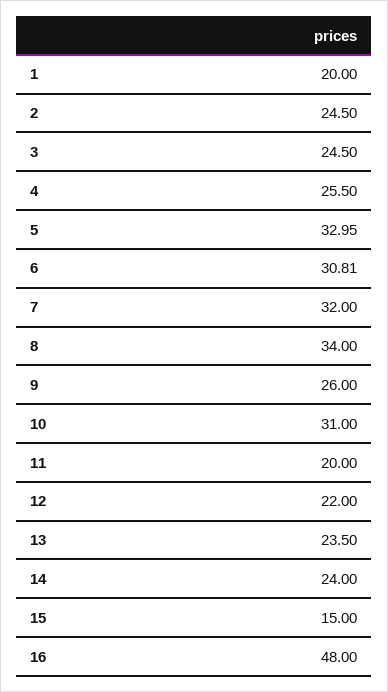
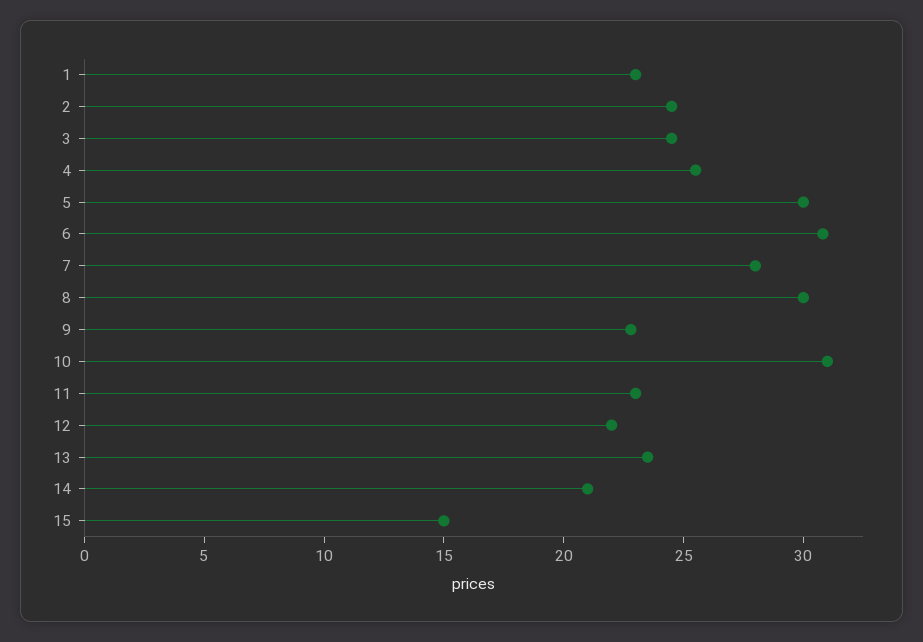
  {
-   "1": 20,
+   "1": 23,
    "2": 24.5,
    "3": 24.5,
    "4": 25.5,
-   "5": 32.95,
+   "5": 30,
    "6": 30.81,
-   "7": 32,
+   "7": 28,
-   "8": 34,
+   "8": 30,
-   "9": 26,
+   "9": 23,
    "10": 31,
-   "11": 20,
+   "11": 23,
    "12": 22,
    "13": 23.5,
-   "14": 24,
+   "14": 21,
-   "15": 15,
+   "15": 15
-   "16": 48
  }

